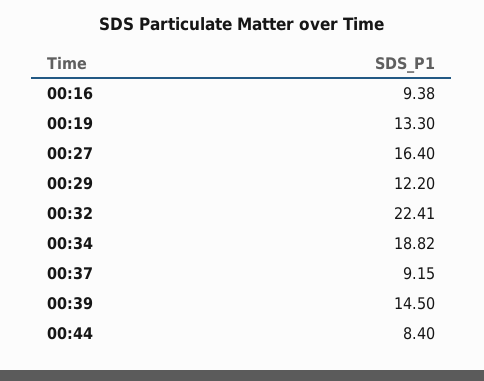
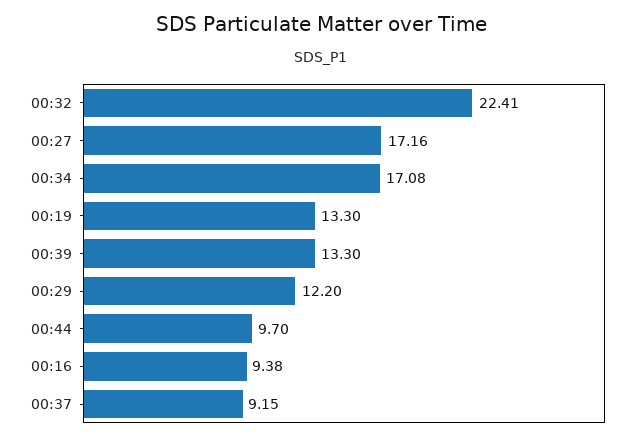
  {
    "00:16": 9.38,
    "00:19": 13.3,
-   "00:27": 16.4,
+   "00:27": 17.16,
    "00:29": 12.2,
    "00:32": 22.41,
-   "00:34": 18.82,
+   "00:34": 17.08,
    "00:37": 9.15,
-   "00:39": 14.5,
+   "00:39": 13.3,
-   "00:44": 8.4
+   "00:44": 9.7
  }

